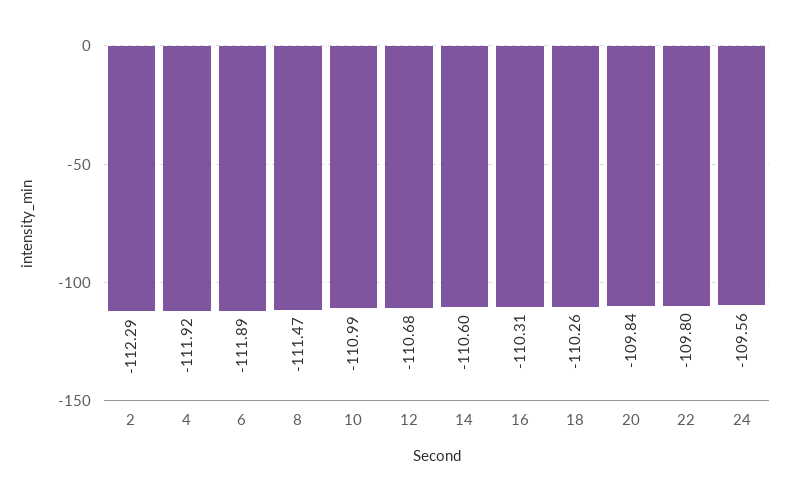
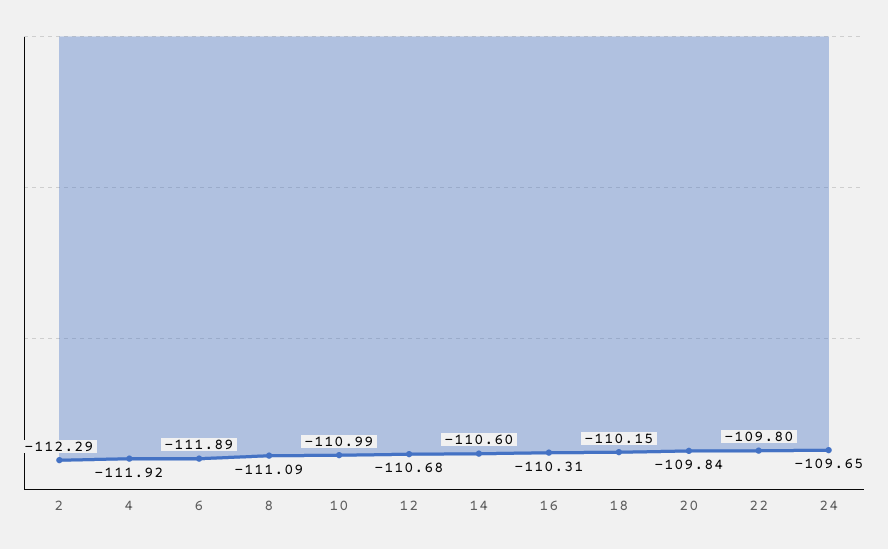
  {
    "2": -112.29,
    "4": -111.92,
    "6": -111.89,
-   "8": -111.47,
+   "8": -111.09,
    "10": -110.99,
    "12": -110.68,
    "14": -110.6,
    "16": -110.31,
-   "18": -110.26,
+   "18": -110.15,
    "20": -109.84,
    "22": -109.8,
-   "24": -109.56
+   "24": -109.65
  }

